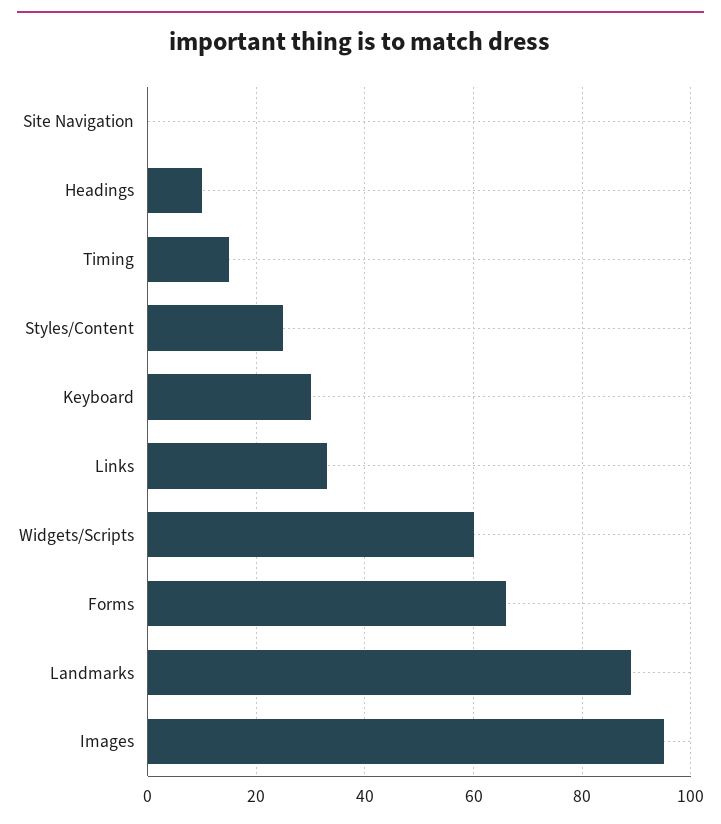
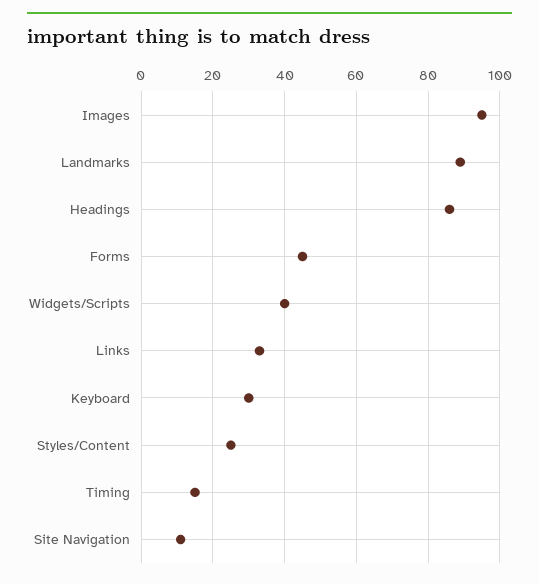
  {
-   "Site Navigation": 0,
+   "Site Navigation": 10,
-   "Headings": 10,
+   "Headings": 85,
    "Timing": 15,
    "Styles/Content": 25,
    "Keyboard": 30,
    "Links": 35,
-   "Widgets/Scripts": 60,
+   "Widgets/Scripts": 40,
-   "Forms": 65,
+   "Forms": 45,
    "Landmarks": 90,
    "Images": 95
  }

